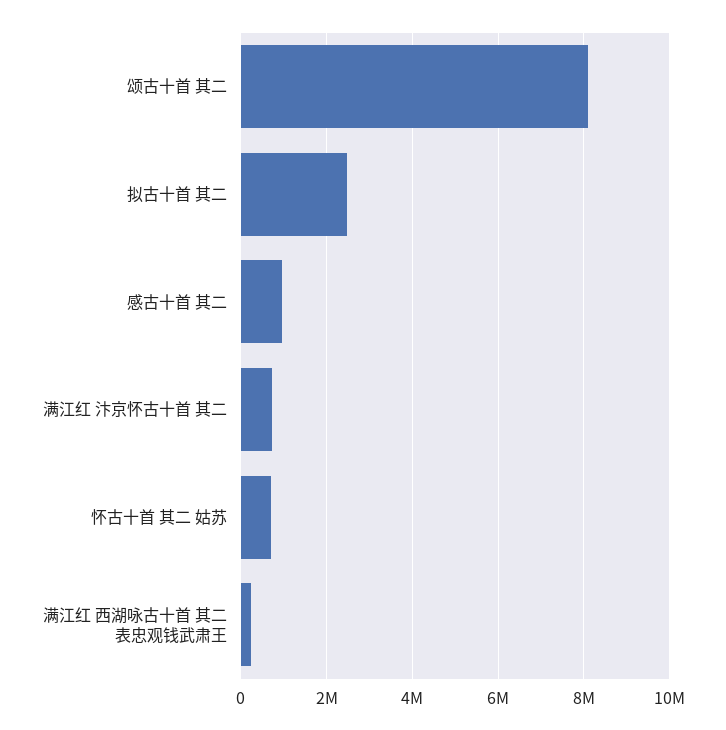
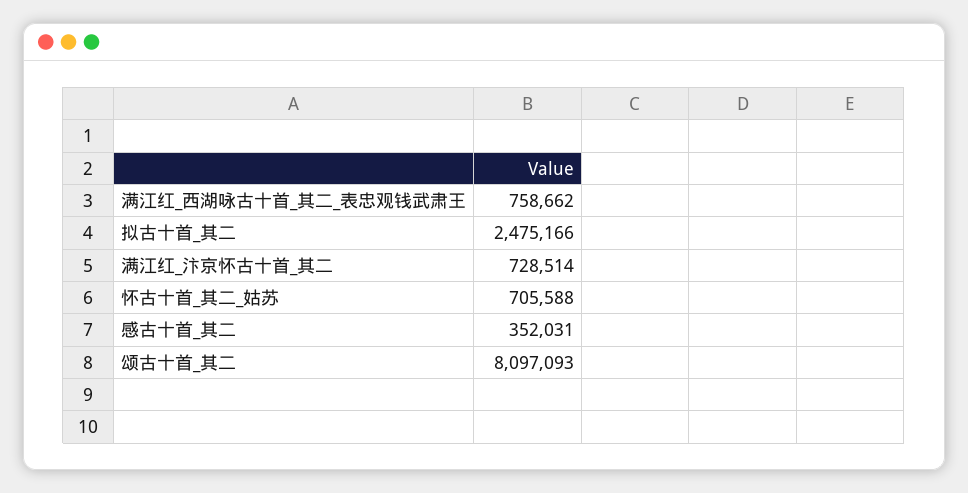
  {
    "颂古十首 其二": 8097093,
    "拟古十首 其二": 2475166,
-   "感古十首 其二": 1000000,
+   "感古十首 其二": 352031,
    "满江红 汴京怀古十首 其二": 728514,
    "怀古十首 其二 姑苏": 705588,
-   "满江红 西湖咏古十首 其二 表忠观钱武肃王": 200000
+   "满江红 西湖咏古十首 其二 表忠观钱武肃王": 758662
  }

